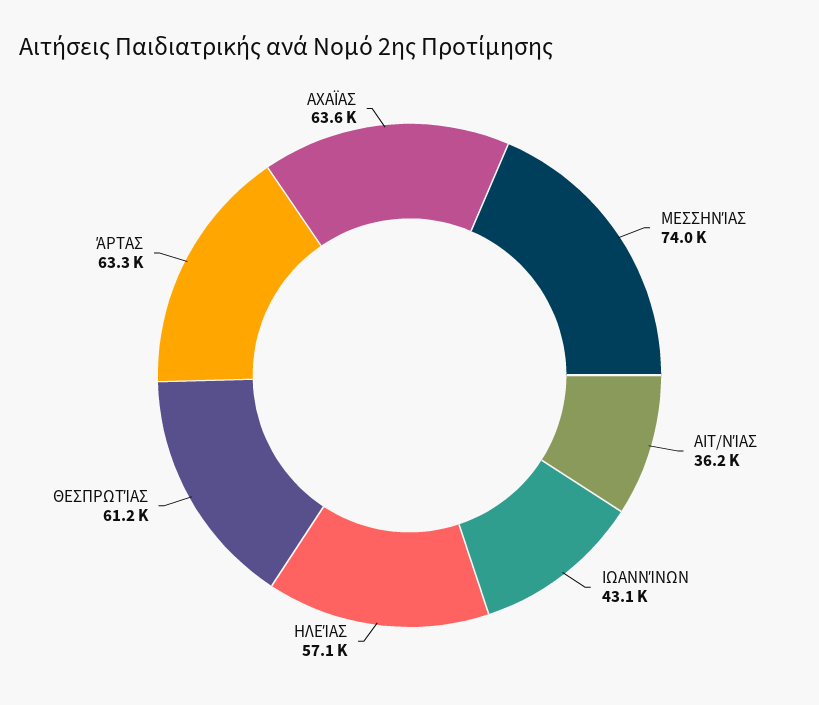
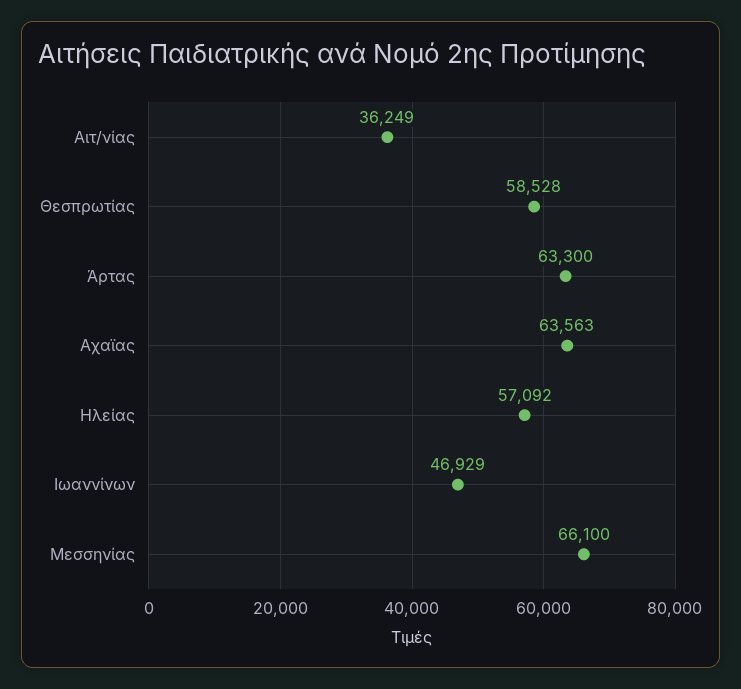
  {
-   "ΜΕΣΣΗΝΊΑΣ": 74000,
+   "ΜΕΣΣΗΝΊΑΣ": 66100,
    "ΑΙΤ/ΝΊΑΣ": 36249,
-   "ΙΩΑΝΝΊΝΩΝ": 43100,
+   "ΙΩΑΝΝΊΝΩΝ": 46929,
    "ΗΛΕΊΑΣ": 57092,
-   "ΘΕΣΠΡΩΤΊΑΣ": 61200,
+   "ΘΕΣΠΡΩΤΊΑΣ": 58528,
    "ΆΡΤΑΣ": 63300,
    "ΑΧΑΪΑΣ": 63563
  }

